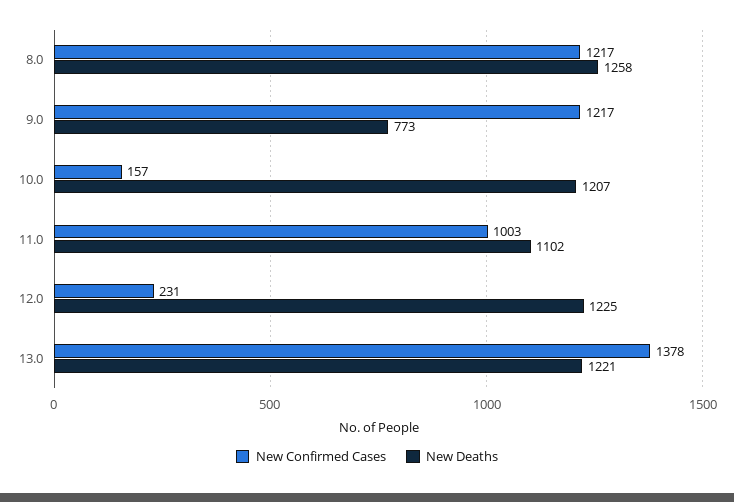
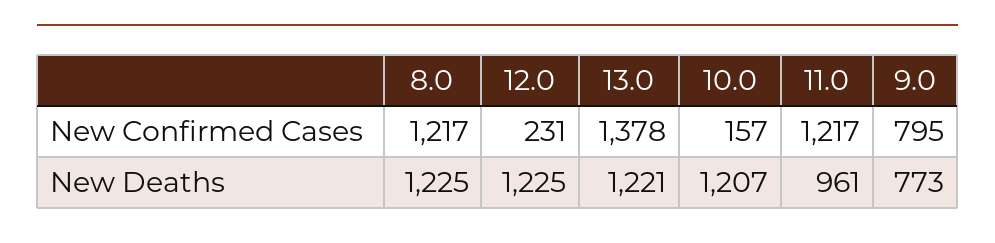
  {
    "New Confirmed Cases": {
      "8.0": 1217,
-     "9.0": 1217,
+     "9.0": 795,
      "10.0": 157,
-     "11.0": 1003,
+     "11.0": 1217,
      "12.0": 231,
      "13.0": 1378
    },
    "New Deaths": {
-     "8.0": 1258,
+     "8.0": 1225,
      "9.0": 773,
      "10.0": 1207,
-     "11.0": 1102,
+     "11.0": 961,
      "12.0": 1225,
      "13.0": 1221
    }
  }

